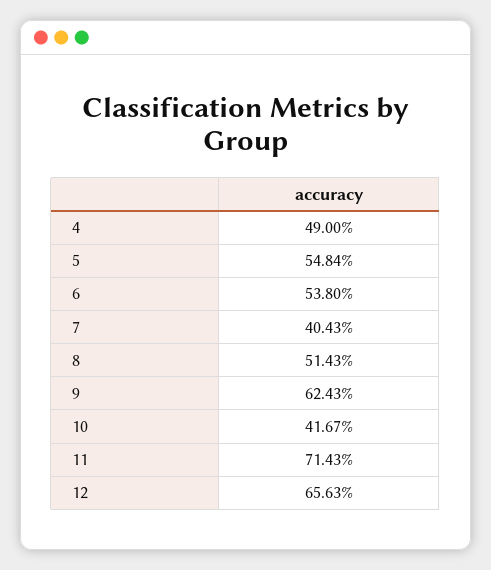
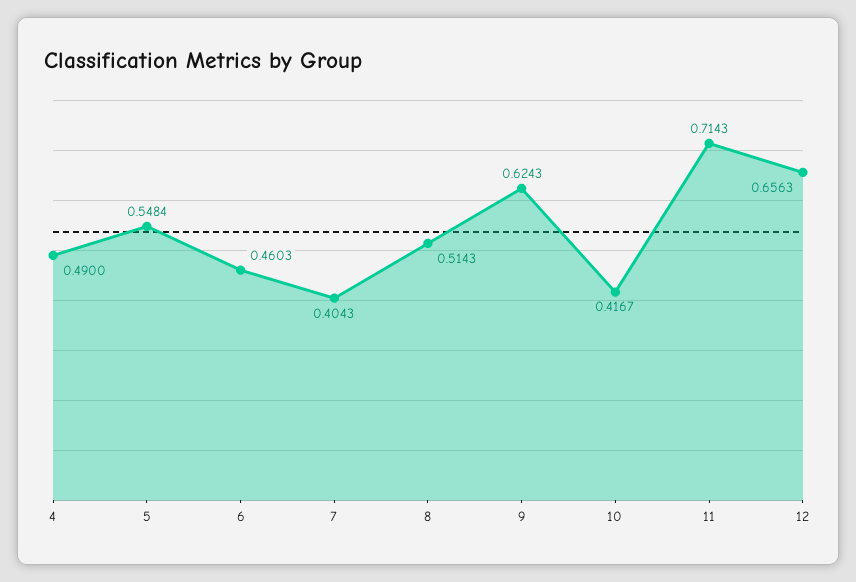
  {
    "4": 0.49,
    "5": 0.5484,
-   "6": 0.538,
+   "6": 0.4603,
    "7": 0.4043,
    "8": 0.5143,
    "9": 0.6243,
    "10": 0.4167,
    "11": 0.7143,
    "12": 0.6563
  }

